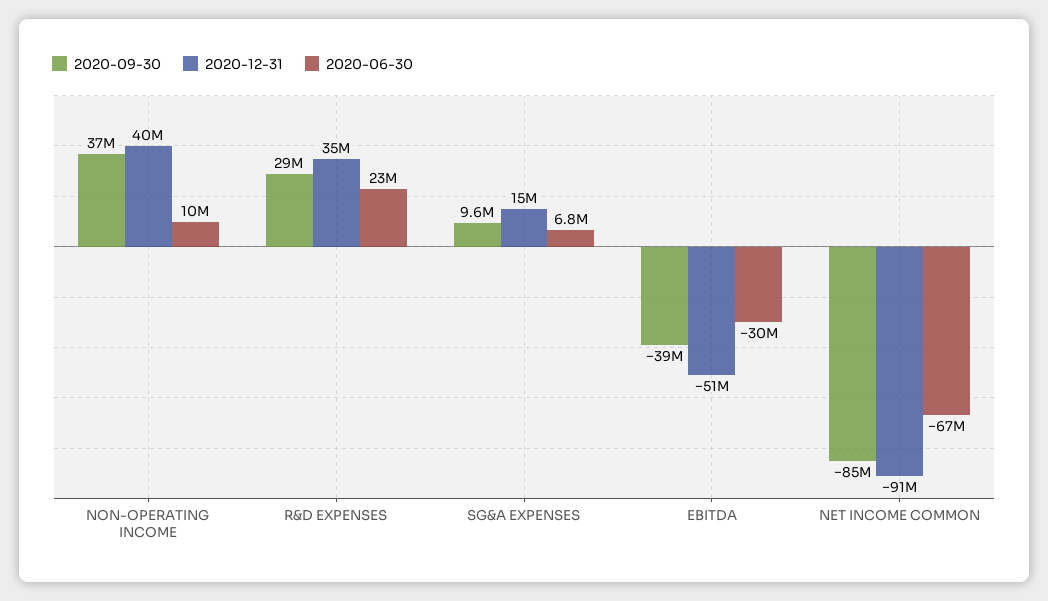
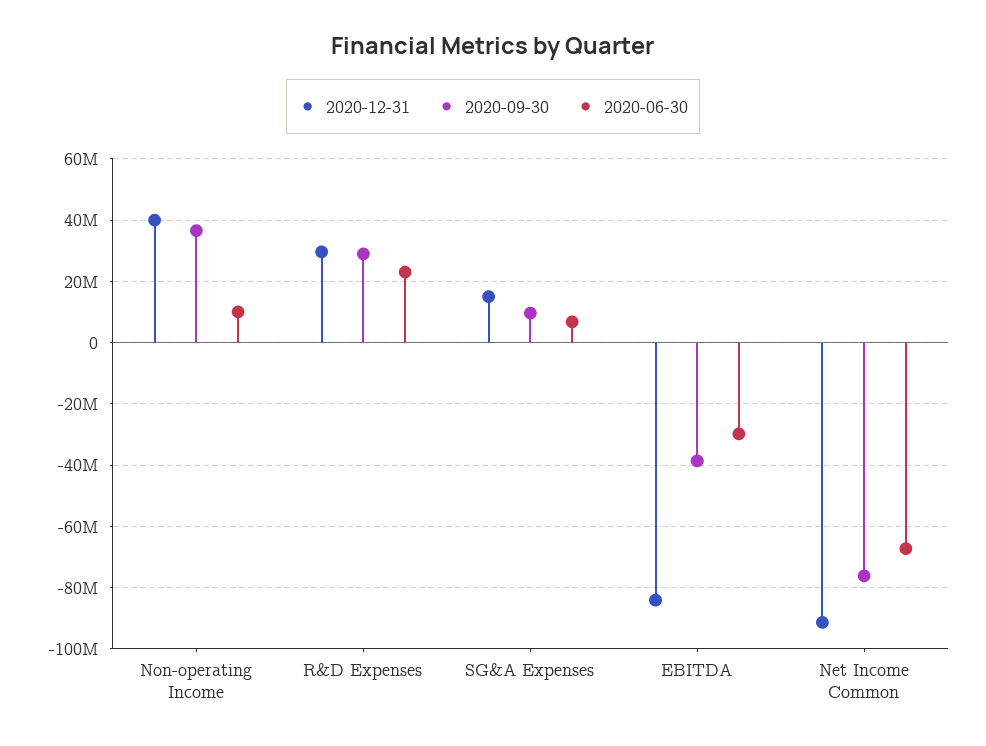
  {
    "2020-09-30": {
      "NON-OPERATING INCOME": 37000000,
      "R&D EXPENSES": 29000000,
      "SG&A EXPENSES": 9600000,
      "EBITDA": -39000000,
-     "NET INCOME COMMON": -85000000
+     "NET INCOME COMMON": -76000000
    },
    "2020-12-31": {
      "NON-OPERATING INCOME": 40000000,
-     "R&D EXPENSES": 35000000,
+     "R&D EXPENSES": 30000000,
      "SG&A EXPENSES": 15000000,
-     "EBITDA": -51000000,
+     "EBITDA": -84000000,
      "NET INCOME COMMON": -91000000
    },
    "2020-06-30": {
      "NON-OPERATING INCOME": 10000000,
      "R&D EXPENSES": 23000000,
      "SG&A EXPENSES": 6800000,
      "EBITDA": -30000000,
      "NET INCOME COMMON": -67000000
    }
  }

